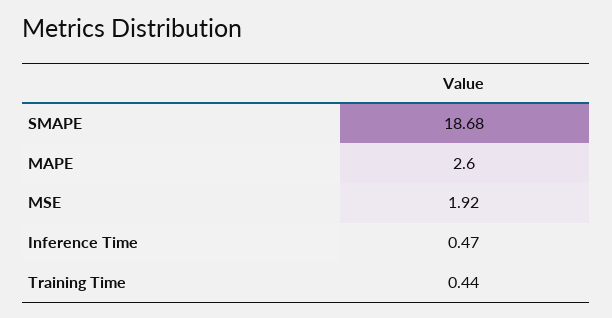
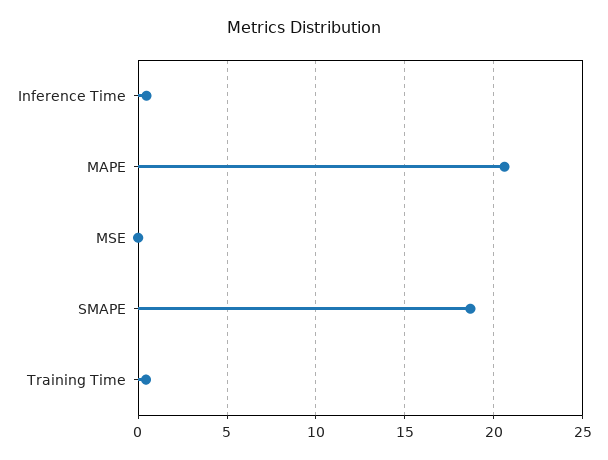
  {
    "SMAPE": 18.68,
-   "MAPE": 2.6,
+   "MAPE": 20.5,
-   "MSE": 1.92,
+   "MSE": 0,
    "Inference Time": 0.47,
    "Training Time": 0.44
  }

